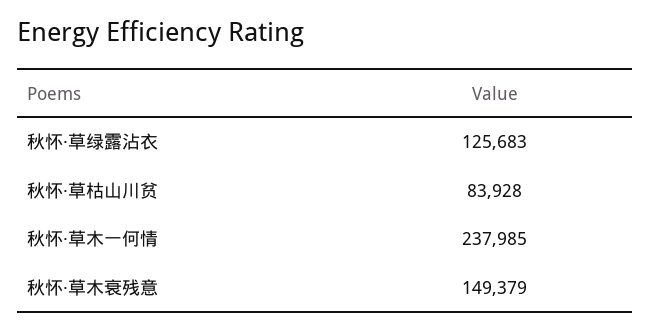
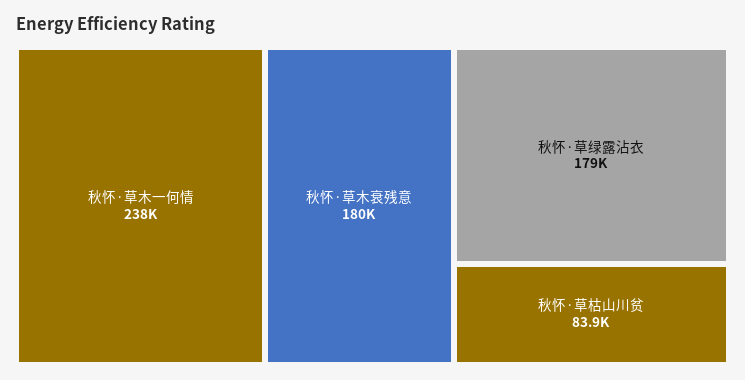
  {
-   "秋怀·草绿露沾衣": 125683,
+   "秋怀·草绿露沾衣": 179000,
    "秋怀·草枯山川贫": 83928,
    "秋怀·草木一何情": 237985,
-   "秋怀·草木衰残意": 149379
+   "秋怀·草木衰残意": 180000
  }

